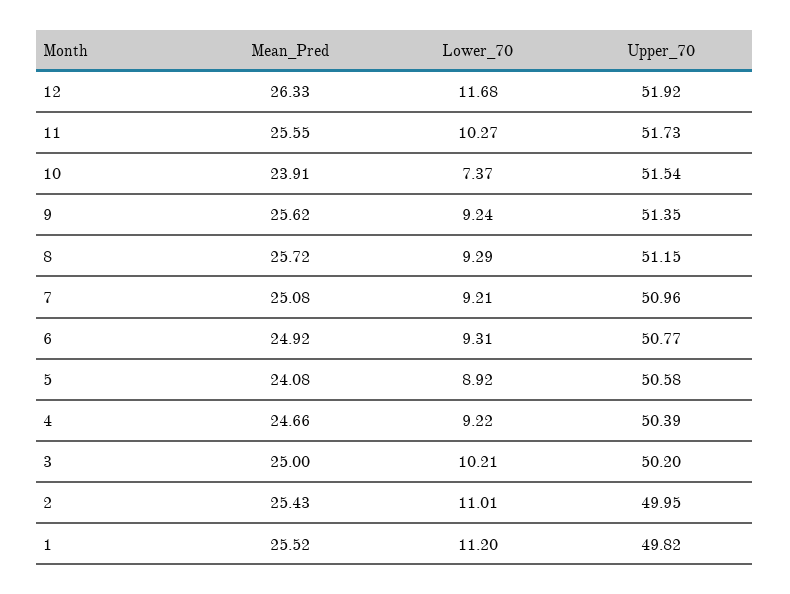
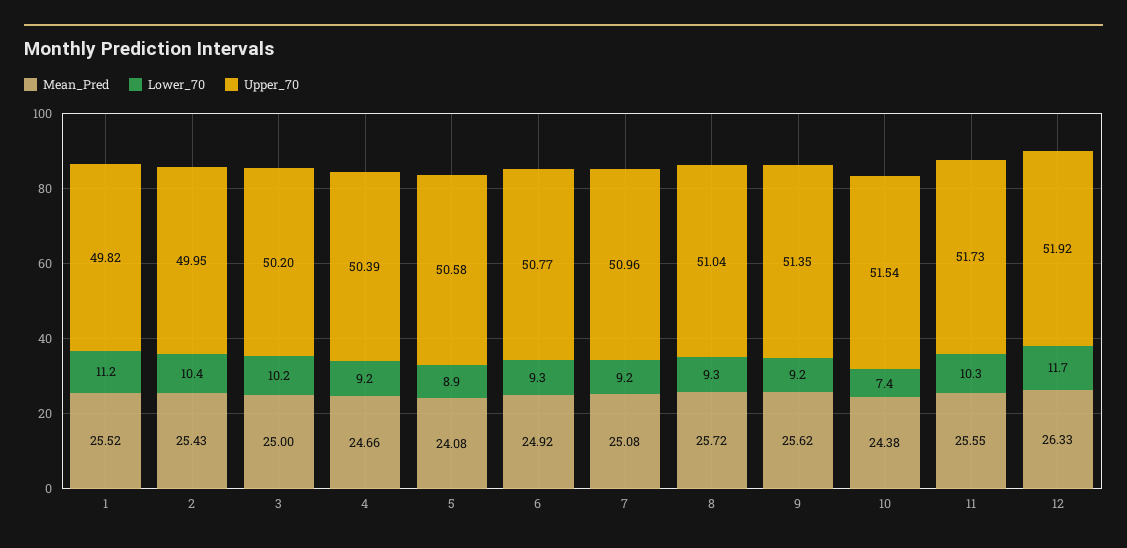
  {
    "Mean_Pred": {
      "12": 26.33,
      "11": 25.55,
-     "10": 23.91,
+     "10": 24.38,
      "9": 25.62,
      "8": 25.72,
      "7": 25.08,
      "6": 24.92,
      "5": 24.08,
      "4": 24.66,
      "3": 25,
      "2": 25.43,
      "1": 25.52
    },
    "Lower_70": {
      "12": 11.68,
      "11": 10.27,
      "10": 7.37,
      "9": 9.24,
      "8": 9.29,
      "7": 9.21,
      "6": 9.31,
      "5": 8.92,
      "4": 9.22,
      "3": 10.21,
-     "2": 11.01,
+     "2": 10.4,
      "1": 11.2
    },
    "Upper_70": {
      "12": 51.92,
      "11": 51.73,
      "10": 51.54,
      "9": 51.35,
-     "8": 51.15,
+     "8": 51.04,
      "7": 50.96,
      "6": 50.77,
      "5": 50.58,
      "4": 50.39,
      "3": 50.2,
      "2": 49.95,
      "1": 49.82
    }
  }

